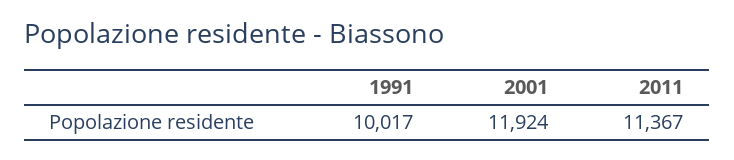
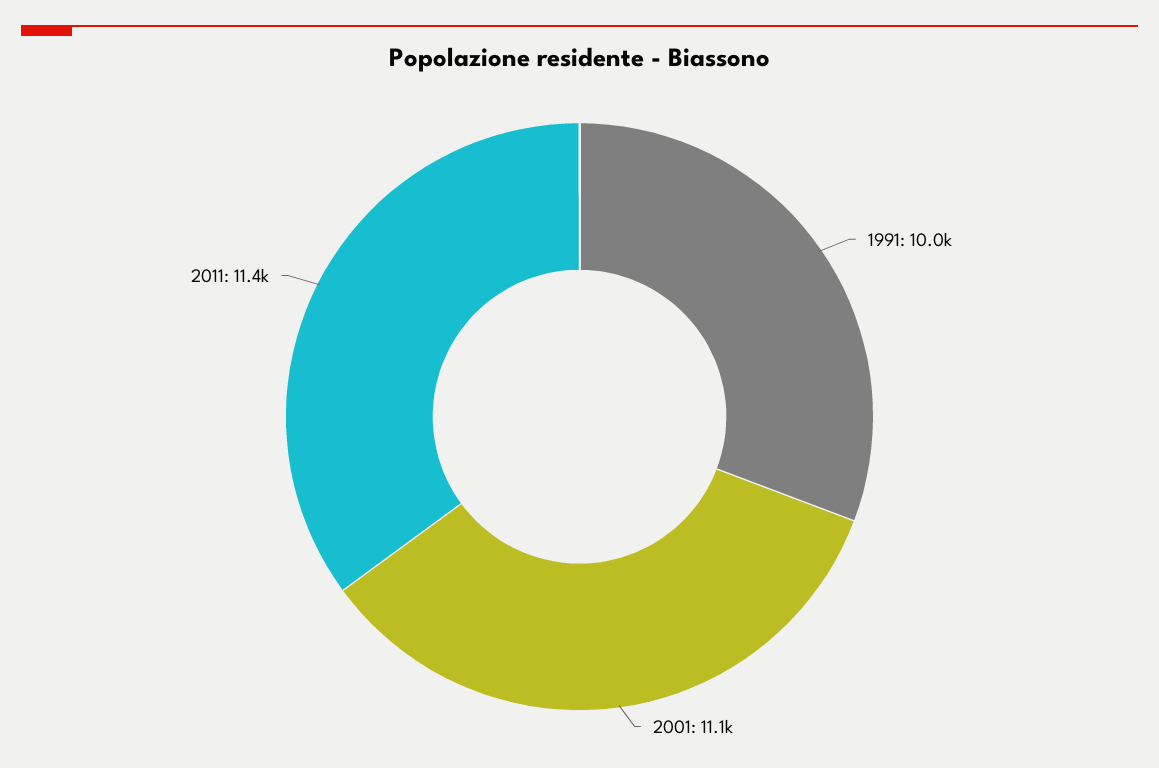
  {
    "1991": 10017,
-   "2001": 11924,
+   "2001": 11100,
    "2011": 11367
  }

